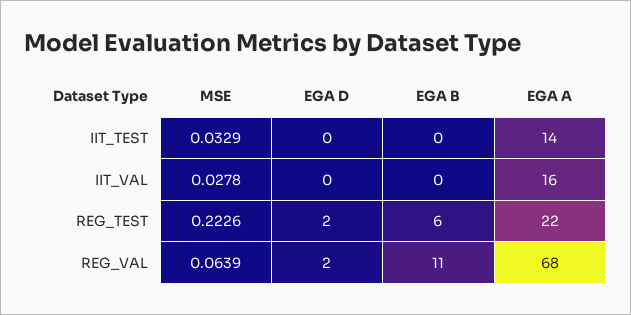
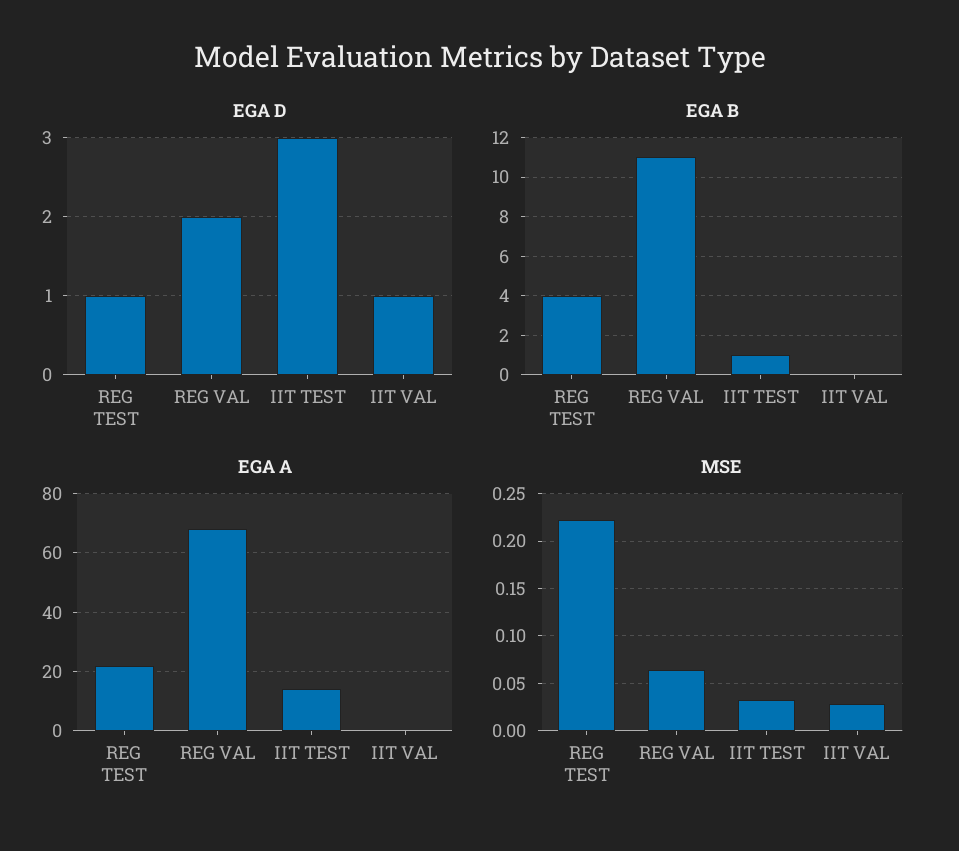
  {
    "MSE": {
      "IIT_TEST": 0.0329,
      "IIT_VAL": 0.0278,
      "REG_TEST": 0.2226,
      "REG_VAL": 0.0639
    },
    "EGA D": {
-     "IIT_TEST": 0,
+     "IIT_TEST": 3,
-     "IIT_VAL": 0,
+     "IIT_VAL": 1,
-     "REG_TEST": 2,
+     "REG_TEST": 1,
      "REG_VAL": 2
    },
    "EGA B": {
-     "IIT_TEST": 0,
+     "IIT_TEST": 1,
      "IIT_VAL": 0,
-     "REG_TEST": 6,
+     "REG_TEST": 4,
      "REG_VAL": 11
    },
    "EGA A": {
      "IIT_TEST": 14,
-     "IIT_VAL": 16,
+     "IIT_VAL": 0,
      "REG_TEST": 22,
      "REG_VAL": 68
    }
  }

